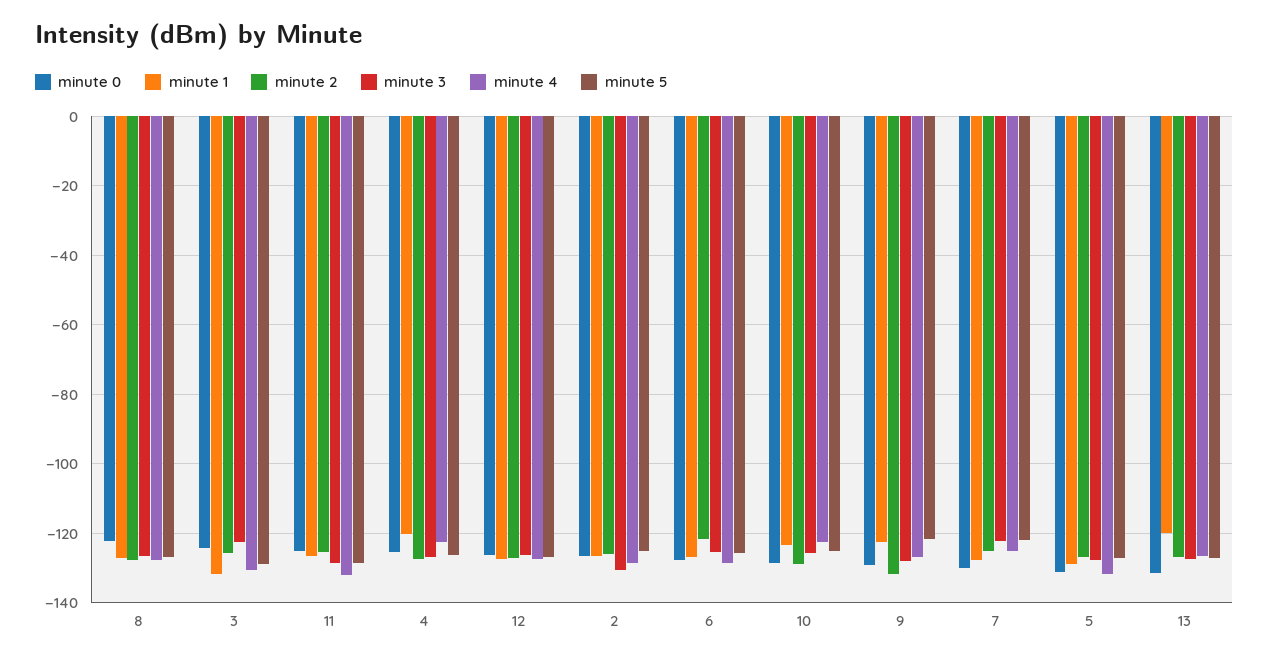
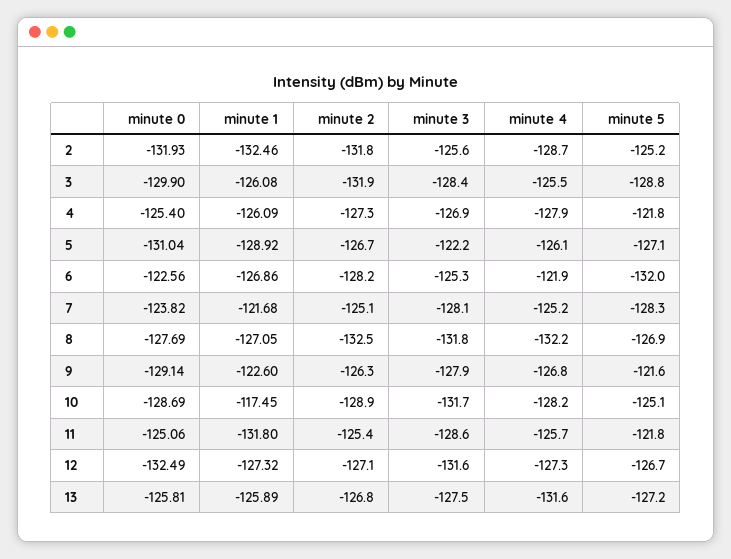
  {
    "minute 0": {
-     "8": -122,
+     "8": -127.69,
-     "3": -124,
+     "3": -129.9,
      "11": -125.06,
      "4": -125.4,
-     "12": -126,
+     "12": -132.49,
-     "2": -126,
+     "2": -131.93,
-     "6": -128,
+     "6": -122.56,
      "10": -128.69,
      "9": -129.14,
-     "7": -130,
+     "7": -123.82,
      "5": -131.04,
-     "13": -132
+     "13": -125.81
    },
    "minute 1": {
      "8": -127.05,
-     "3": -132,
+     "3": -126.08,
-     "11": -126,
+     "11": -131.8,
-     "4": -120,
+     "4": -126.09,
      "12": -127.32,
-     "2": -126,
+     "2": -132.46,
      "6": -126.86,
-     "10": -124,
+     "10": -117.45,
      "9": -122.6,
-     "7": -128,
+     "7": -121.68,
      "5": -128.92,
-     "13": -120
+     "13": -125.89
    },
    "minute 2": {
-     "8": -128,
+     "8": -132.5,
-     "3": -126,
+     "3": -131.9,
      "11": -125.4,
      "4": -127.3,
      "12": -127.1,
-     "2": -126,
+     "2": -131.8,
-     "6": -122,
+     "6": -128.2,
      "10": -128.9,
-     "9": -132,
+     "9": -126.3,
      "7": -125.1,
      "5": -126.7,
      "13": -126.8
    },
    "minute 3": {
-     "8": -126,
+     "8": -131.8,
-     "3": -122,
+     "3": -128.4,
      "11": -128.6,
      "4": -126.9,
-     "12": -126,
+     "12": -131.6,
-     "2": -130,
+     "2": -125.6,
      "6": -125.3,
-     "10": -126,
+     "10": -131.7,
      "9": -127.9,
-     "7": -122,
+     "7": -128.1,
-     "5": -128,
+     "5": -122.2,
      "13": -127.5
    },
    "minute 4": {
-     "8": -128,
+     "8": -132.2,
-     "3": -130,
+     "3": -125.5,
-     "11": -132,
+     "11": -125.7,
-     "4": -122,
+     "4": -127.9,
      "12": -127.3,
      "2": -128.7,
-     "6": -128,
+     "6": -121.9,
-     "10": -122,
+     "10": -128.2,
      "9": -126.8,
      "7": -125.2,
-     "5": -132,
+     "5": -126.1,
-     "13": -126
+     "13": -131.6
    },
    "minute 5": {
      "8": -126.9,
      "3": -128.8,
-     "11": -128,
+     "11": -121.8,
-     "4": -126,
+     "4": -121.8,
      "12": -126.7,
      "2": -125.2,
-     "6": -126,
+     "6": -132,
      "10": -125.1,
      "9": -121.6,
-     "7": -122,
+     "7": -128.3,
      "5": -127.1,
      "13": -127.2
    }
  }

